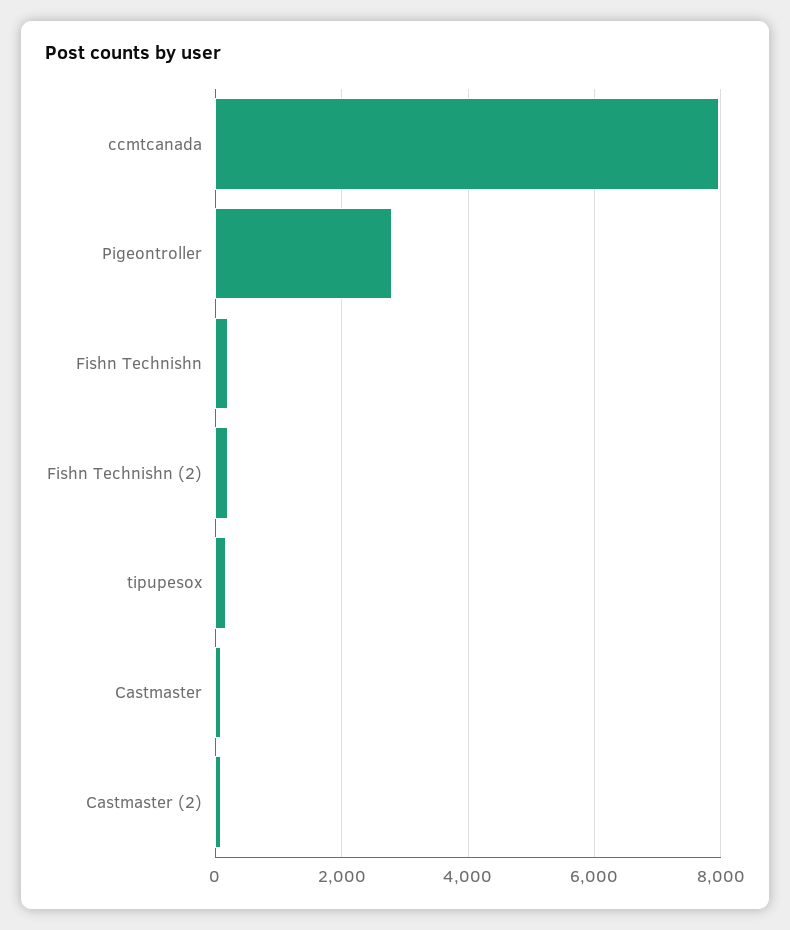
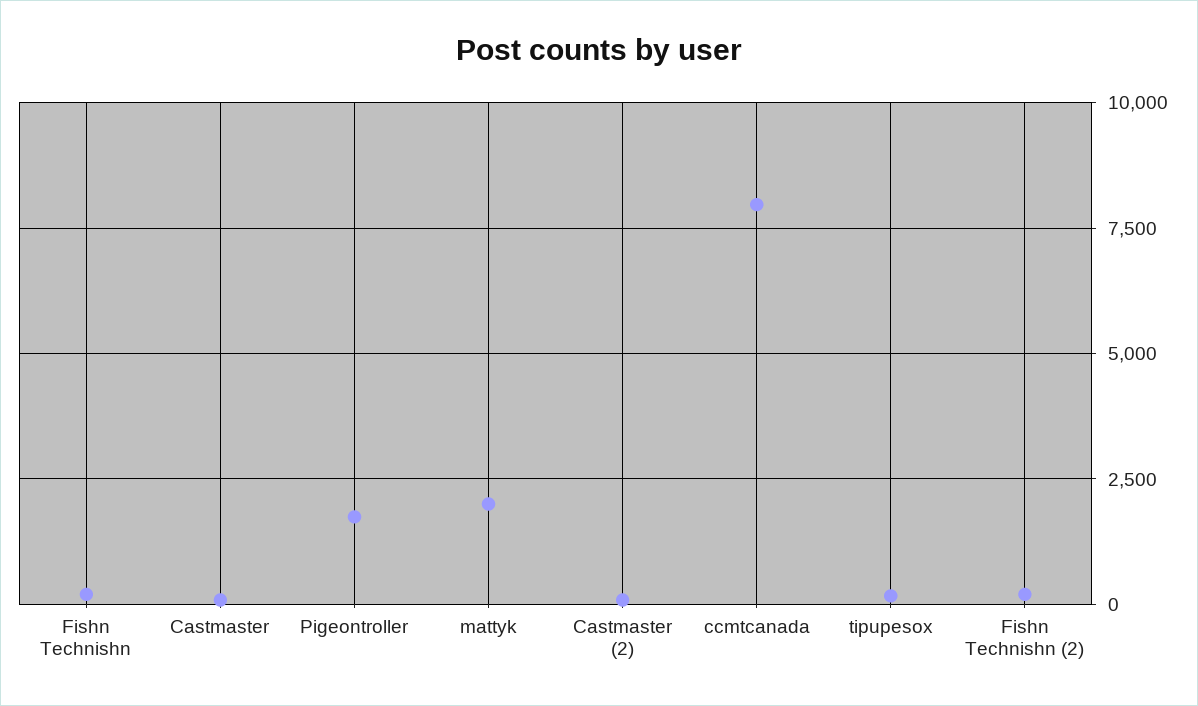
  {
    "ccmtcanada": 8000,
-   "Pigeontroller": 2800,
+   "Pigeontroller": 1750,
    "Fishn Technishn": 200,
    "Fishn Technishn (2)": 200,
    "tipupesox": 200,
    "Castmaster": 0,
-   "Castmaster (2)": 0
+   "Castmaster (2)": 0,
+   "mattyk": 2000
  }

